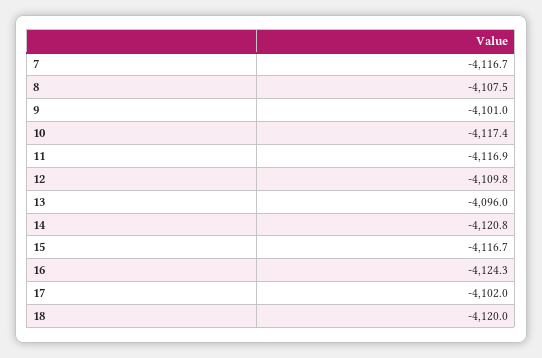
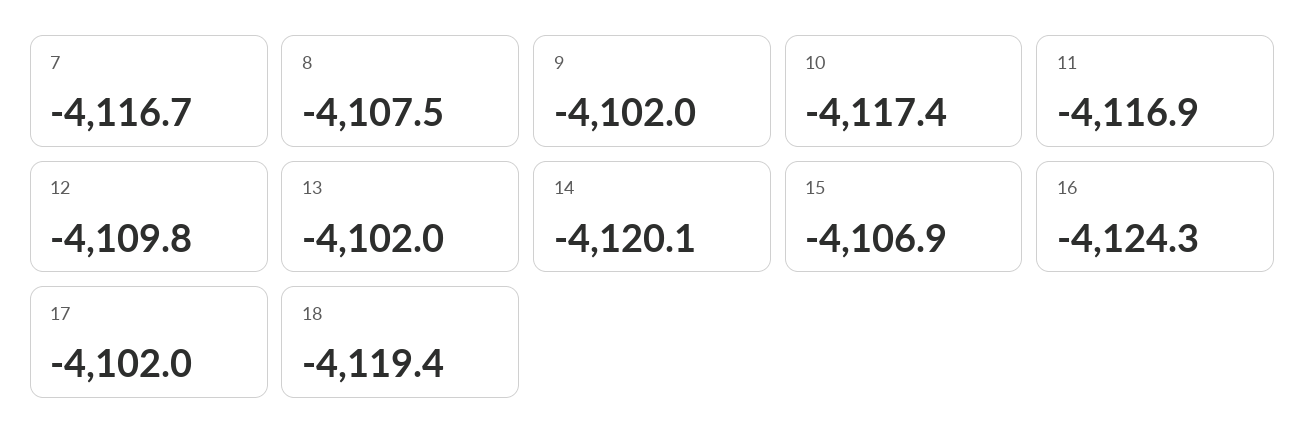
  {
    "7": -4116.7,
    "8": -4107.5,
-   "9": -4101,
+   "9": -4102,
    "10": -4117.4,
    "11": -4116.9,
    "12": -4109.8,
-   "13": -4096,
+   "13": -4102,
-   "14": -4120.8,
+   "14": -4120.1,
-   "15": -4116.7,
+   "15": -4106.9,
    "16": -4124.3,
    "17": -4102,
-   "18": -4120
+   "18": -4119.4
  }

